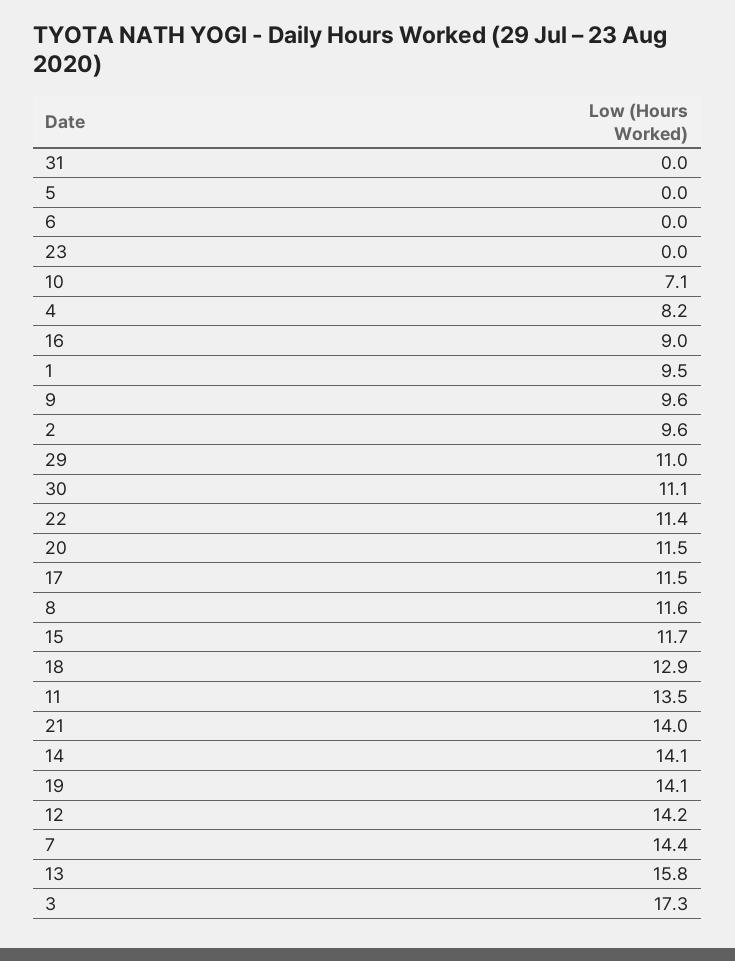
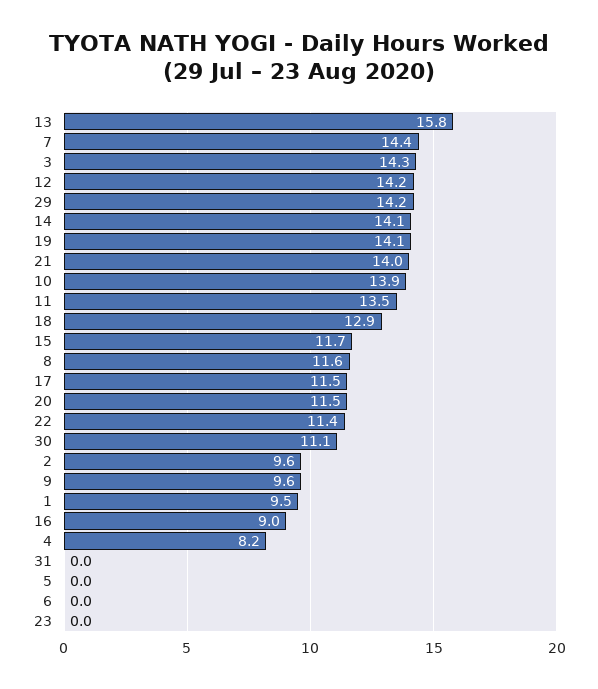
  {
    "31": 0,
    "5": 0,
    "6": 0,
    "23": 0,
-   "10": 7.1,
+   "10": 13.9,
    "4": 8.2,
    "16": 9,
    "1": 9.5,
    "9": 9.6,
    "2": 9.6,
-   "29": 11,
+   "29": 14.2,
    "30": 11.1,
    "22": 11.4,
    "20": 11.5,
    "17": 11.5,
    "8": 11.6,
    "15": 11.7,
    "18": 12.9,
    "11": 13.5,
    "21": 14,
    "14": 14.1,
    "19": 14.1,
    "12": 14.2,
    "7": 14.4,
    "13": 15.8,
-   "3": 17.3
+   "3": 14.3
  }

